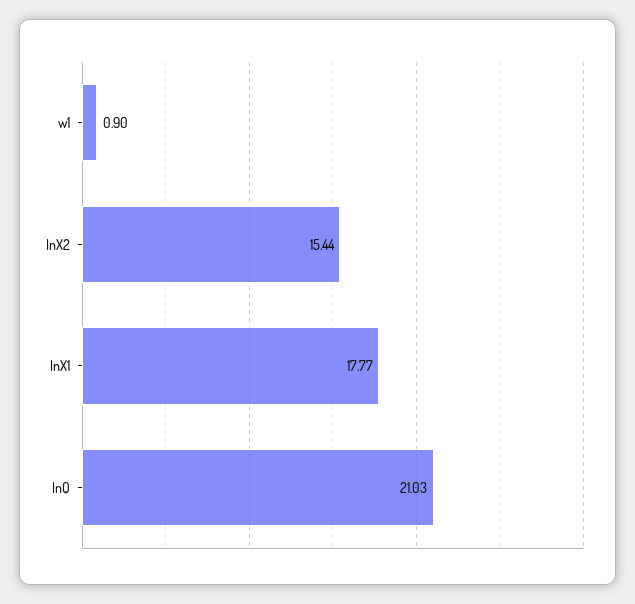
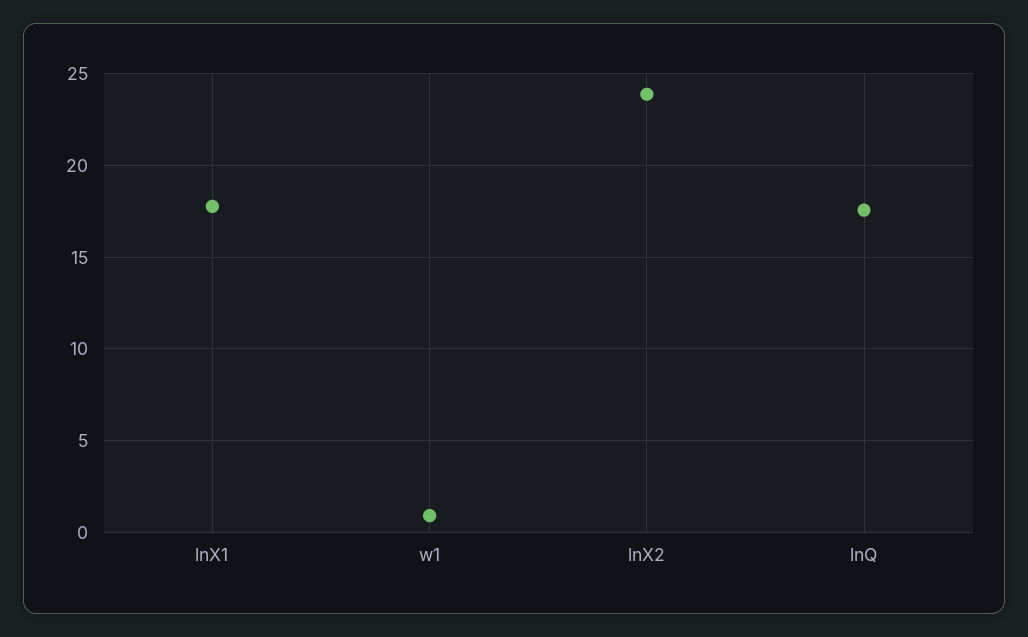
  {
    "w1": 0.9,
-   "lnX2": 15.44,
+   "lnX2": 24,
    "lnX1": 17.77,
-   "lnQ": 21.03
+   "lnQ": 17.5
  }

